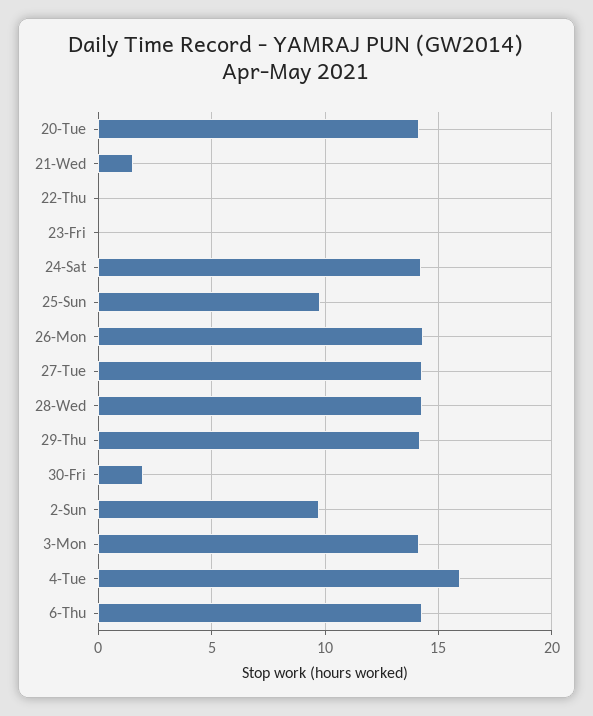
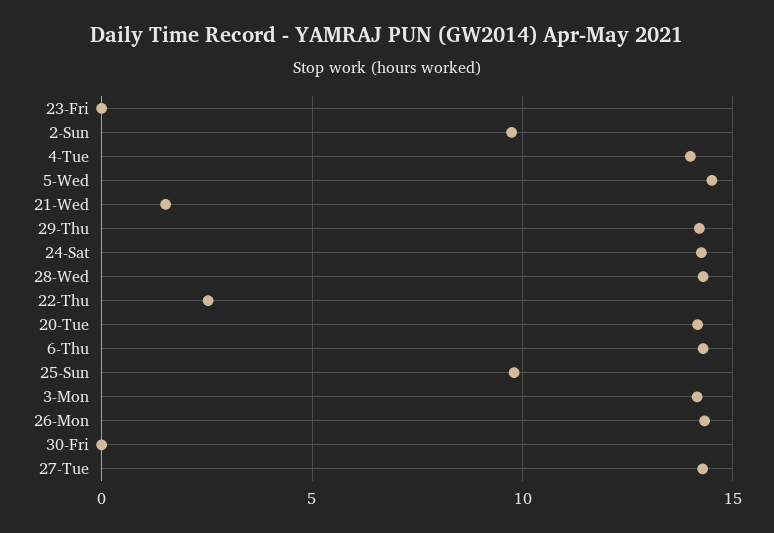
  {
    "20-Tue": 14,
    "21-Wed": 1.5,
-   "22-Thu": 0,
+   "22-Thu": 2.5,
    "23-Fri": 0,
    "24-Sat": 14.5,
    "25-Sun": 10,
    "26-Mon": 14.5,
    "27-Tue": 14.5,
    "28-Wed": 14.5,
    "29-Thu": 14,
-   "30-Fri": 2,
+   "30-Fri": 0,
    "2-Sun": 9.5,
    "3-Mon": 14,
-   "4-Tue": 16,
+   "4-Tue": 14,
-   "6-Thu": 14.5
+   "6-Thu": 14.5,
+   "5-Wed": 14.5
  }

